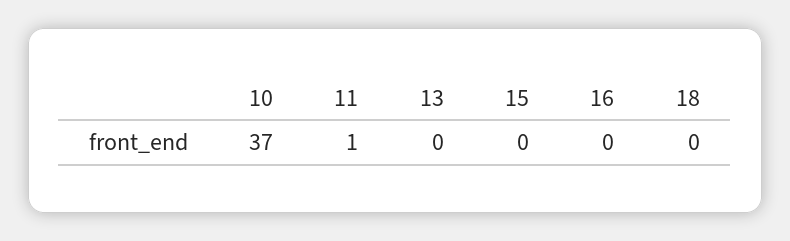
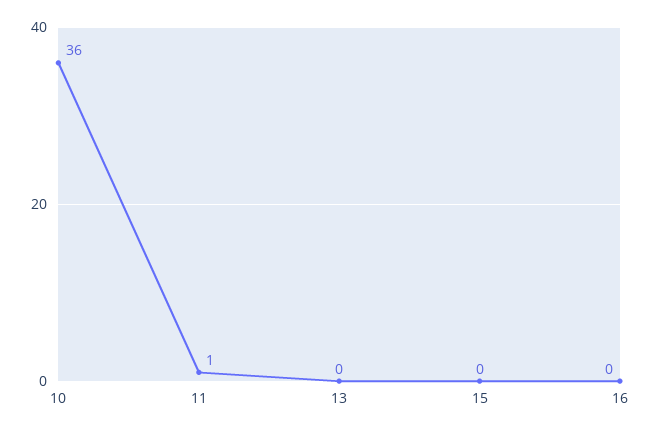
  {
-   "10": 37,
+   "10": 36,
    "11": 1,
    "13": 0,
    "15": 0,
-   "16": 0,
+   "16": 0
-   "18": 0
  }

